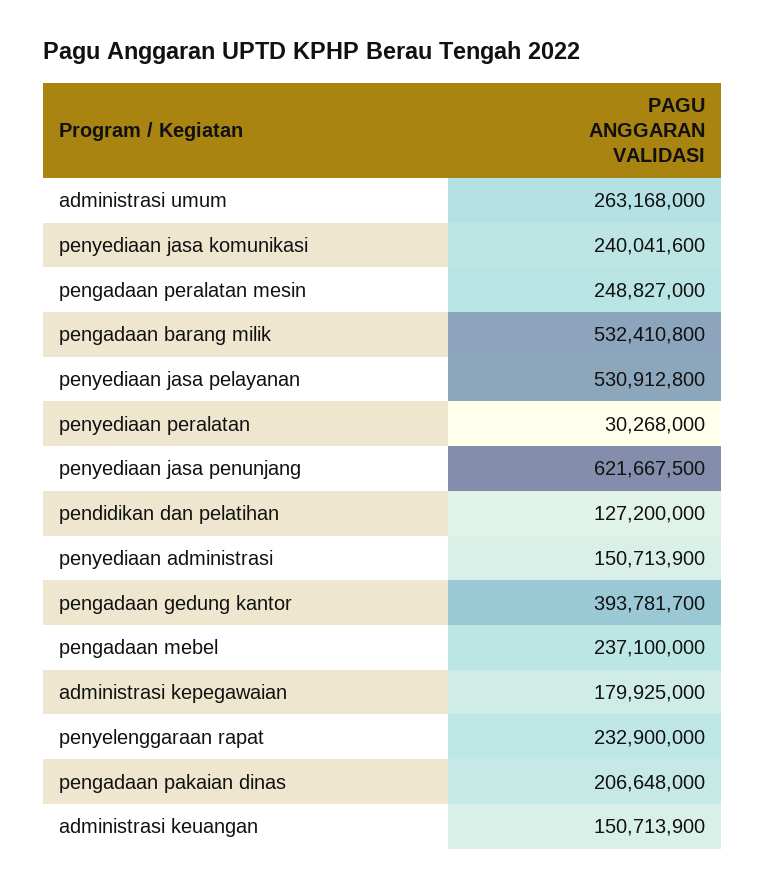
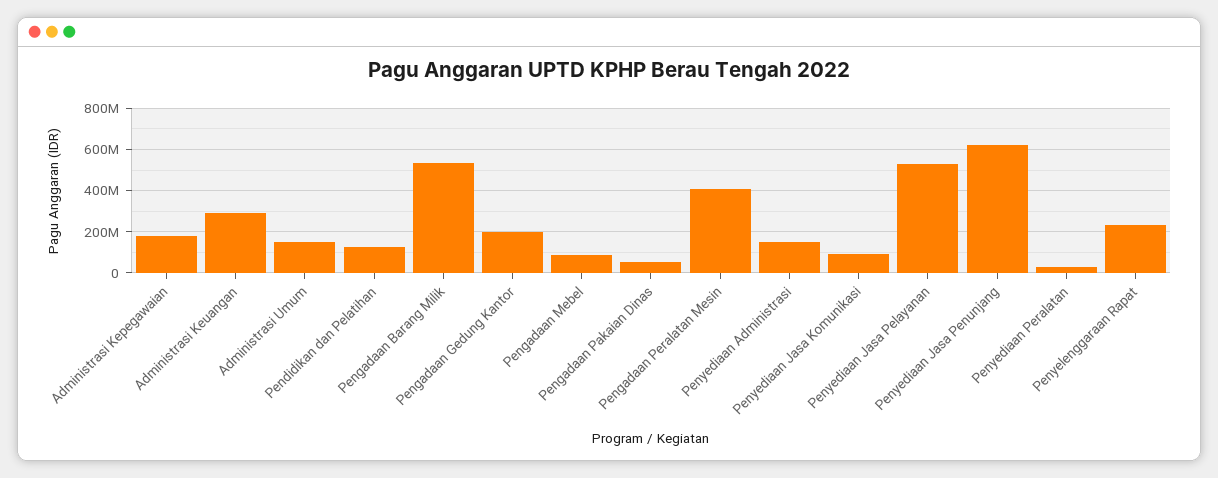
  {
-   "administrasi umum": 263168000,
+   "administrasi umum": 150000000,
-   "penyediaan jasa komunikasi": 240041600,
+   "penyediaan jasa komunikasi": 100000000,
-   "pengadaan peralatan mesin": 248827000,
+   "pengadaan peralatan mesin": 400000000,
    "pengadaan barang milik": 532410800,
    "penyediaan jasa pelayanan": 530912800,
    "penyediaan peralatan": 30268000,
    "penyediaan jasa penunjang": 621667500,
    "pendidikan dan pelatihan": 127200000,
    "penyediaan administrasi": 150713900,
-   "pengadaan gedung kantor": 393781700,
+   "pengadaan gedung kantor": 200000000,
-   "pengadaan mebel": 237100000,
+   "pengadaan mebel": 100000000,
    "administrasi kepegawaian": 179925000,
    "penyelenggaraan rapat": 232900000,
-   "pengadaan pakaian dinas": 206648000,
+   "pengadaan pakaian dinas": 50000000,
-   "administrasi keuangan": 150713900
+   "administrasi keuangan": 300000000
  }

